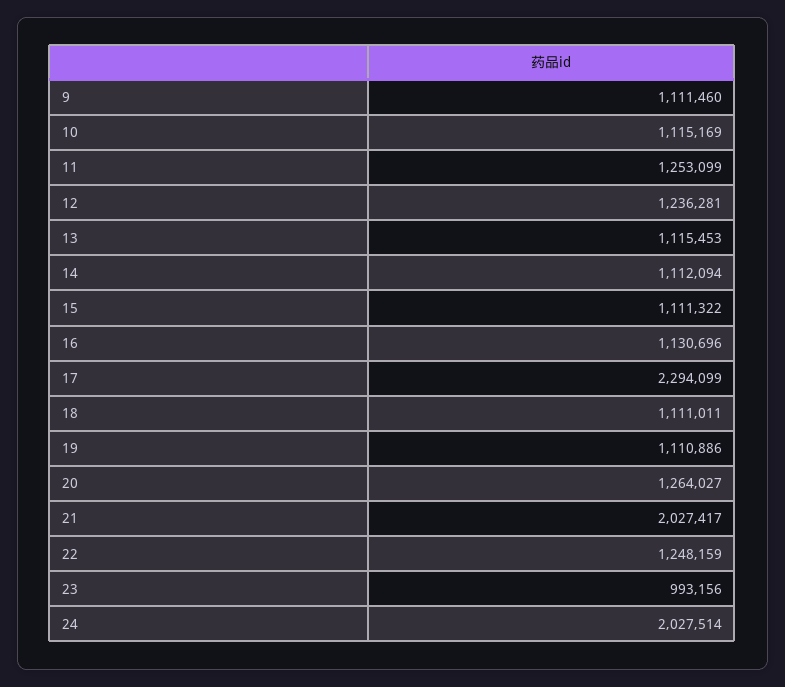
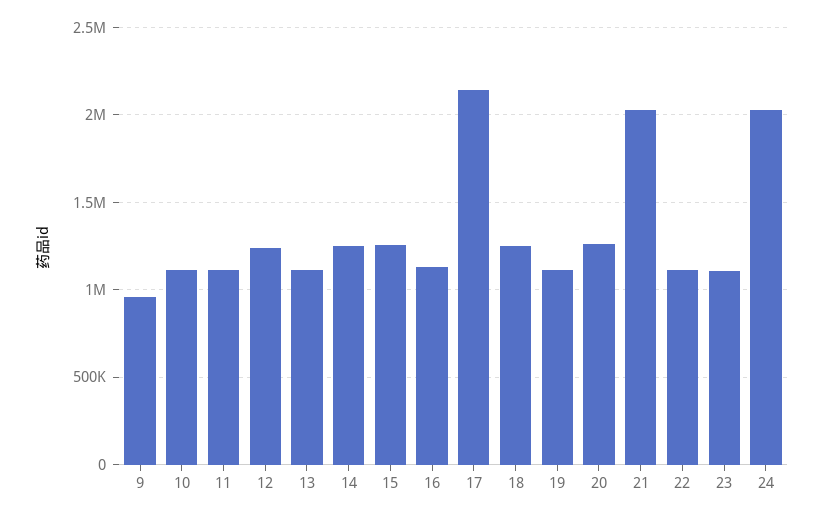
  {
-   "9": 1111460,
+   "9": 950000,
    "10": 1115169,
-   "11": 1253099,
+   "11": 1100000,
    "12": 1236281,
    "13": 1115453,
-   "14": 1112094,
+   "14": 1250000,
-   "15": 1111322,
+   "15": 1250000,
    "16": 1130696,
-   "17": 2294099,
+   "17": 2150000,
-   "18": 1111011,
+   "18": 1250000,
    "19": 1110886,
    "20": 1264027,
    "21": 2027417,
-   "22": 1248159,
+   "22": 1100000,
-   "23": 993156,
+   "23": 1100000,
    "24": 2027514
  }

